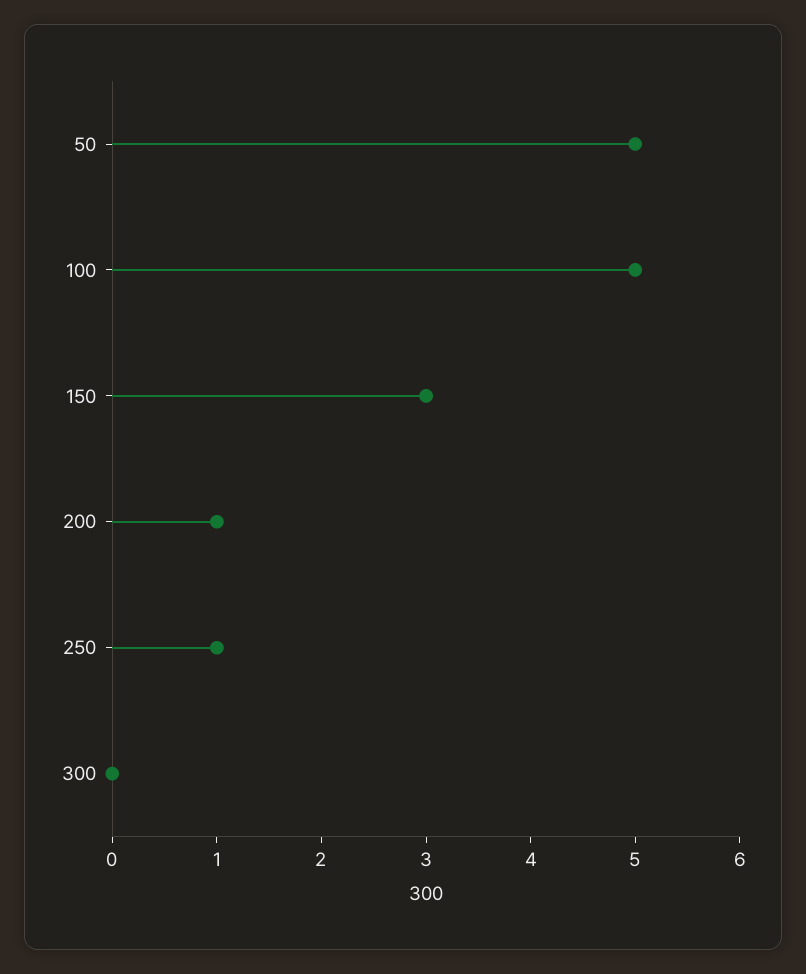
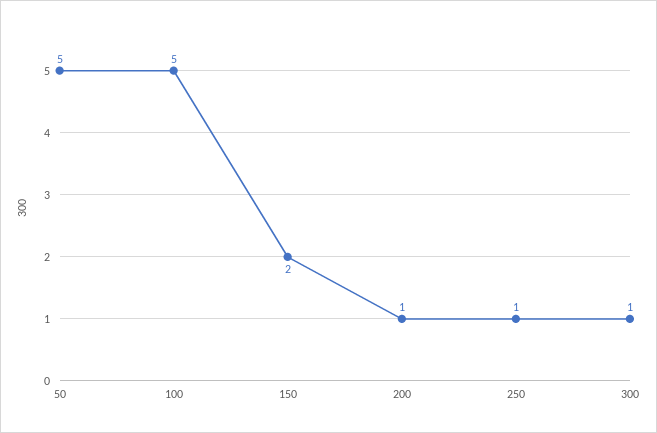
  {
    "50": 5,
    "100": 5,
-   "150": 3,
+   "150": 2,
    "200": 1,
    "250": 1,
-   "300": 0
+   "300": 1
  }

